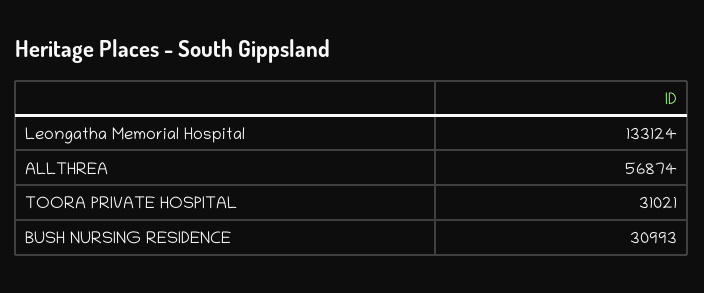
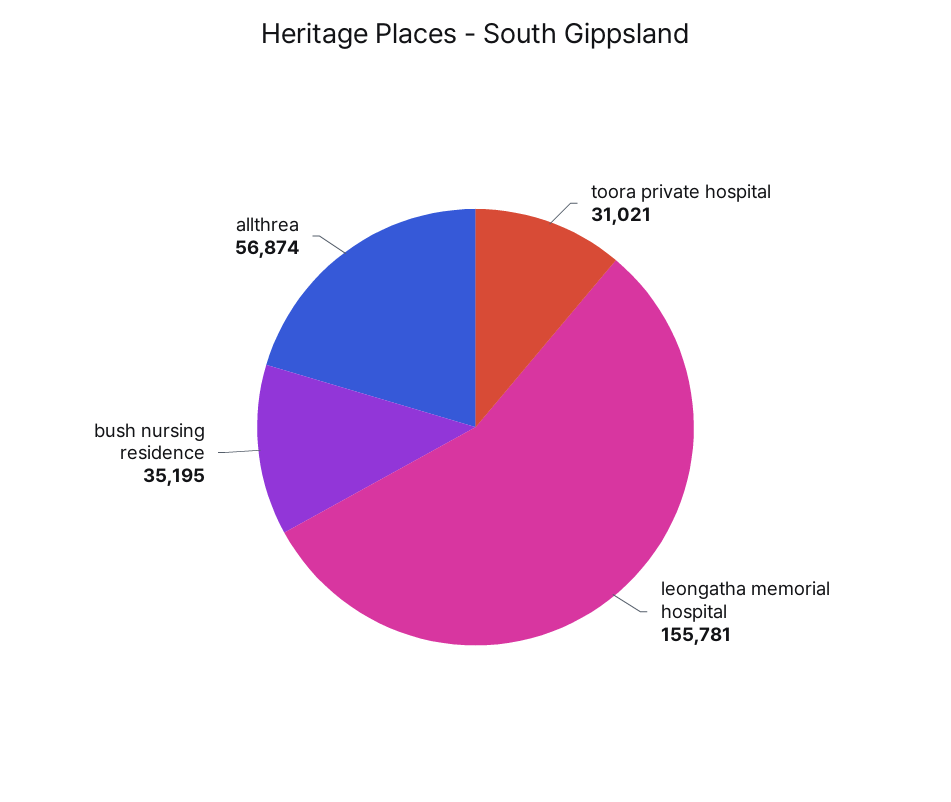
  {
-   "Leongatha Memorial Hospital": 133124,
+   "Leongatha Memorial Hospital": 155781,
    "ALLTHREA": 56874,
    "TOORA PRIVATE HOSPITAL": 31021,
-   "BUSH NURSING RESIDENCE": 30993
+   "BUSH NURSING RESIDENCE": 35195
  }

